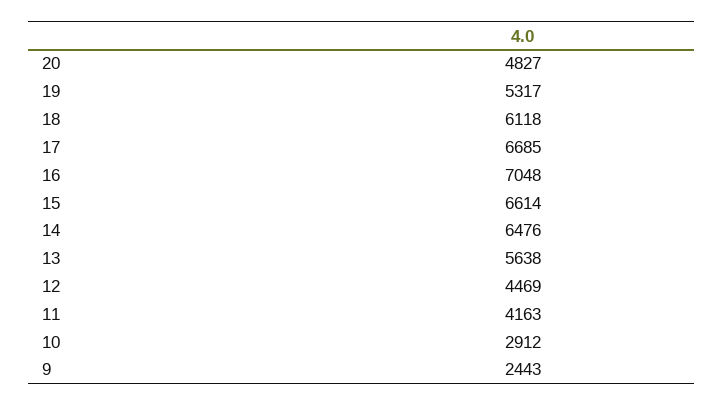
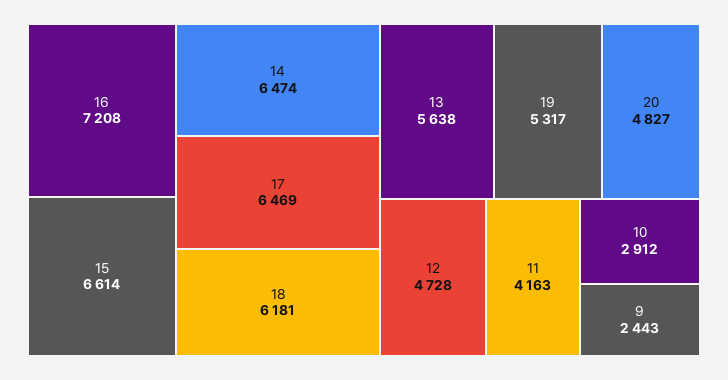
  {
    "20": 4827,
    "19": 5317,
-   "18": 6118,
+   "18": 6181,
-   "17": 6685,
+   "17": 6469,
-   "16": 7048,
+   "16": 7208,
    "15": 6614,
-   "14": 6476,
+   "14": 6474,
    "13": 5638,
-   "12": 4469,
+   "12": 4728,
    "11": 4163,
    "10": 2912,
    "9": 2443
  }

